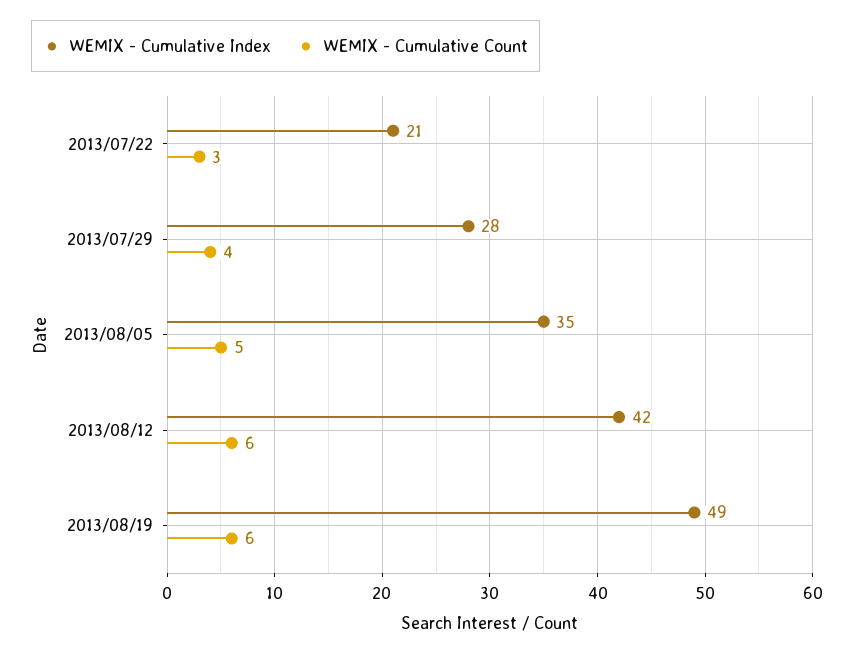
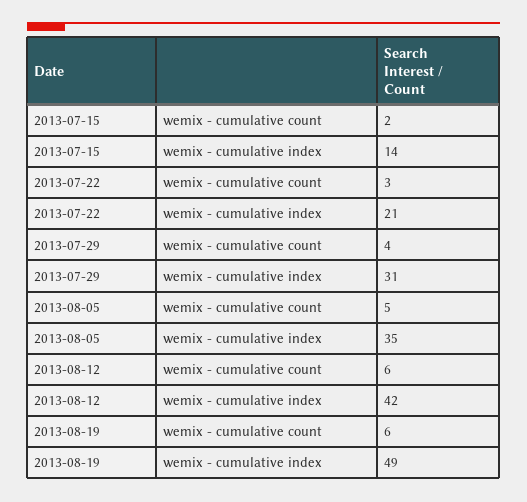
  {
    "WEMIX - Cumulative Index": {
      "2013/07/22": 21,
-     "2013/07/29": 28,
+     "2013/07/29": 31,
      "2013/08/05": 35,
      "2013/08/12": 42,
-     "2013/08/19": 49
+     "2013/08/19": 49,
+     "2013-07-15": 14
    },
    "WEMIX - Cumulative Count": {
      "2013/07/22": 3,
      "2013/07/29": 4,
      "2013/08/05": 5,
      "2013/08/12": 6,
-     "2013/08/19": 6
+     "2013/08/19": 6,
+     "2013-07-15": 2
    }
  }

